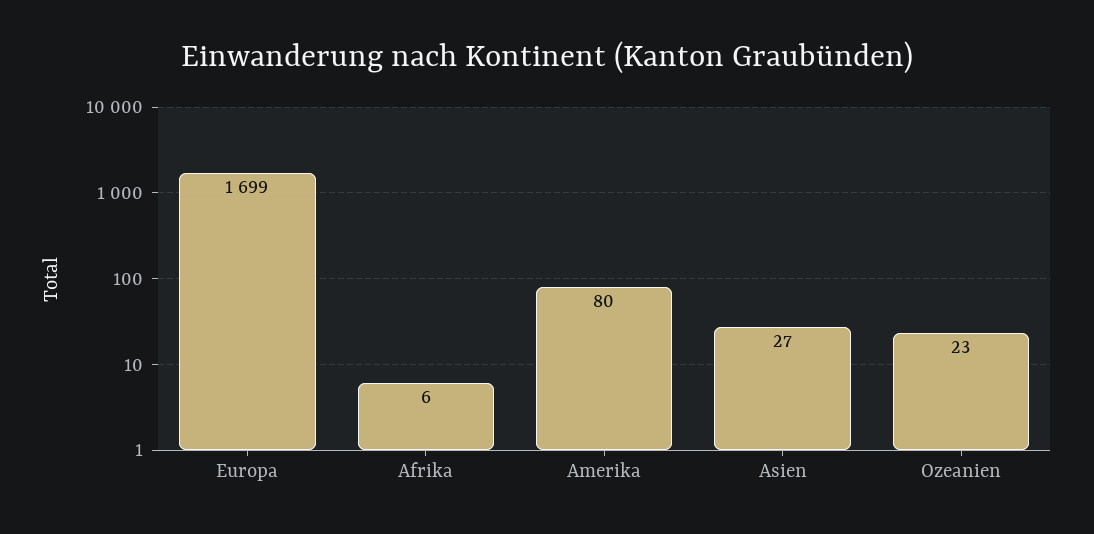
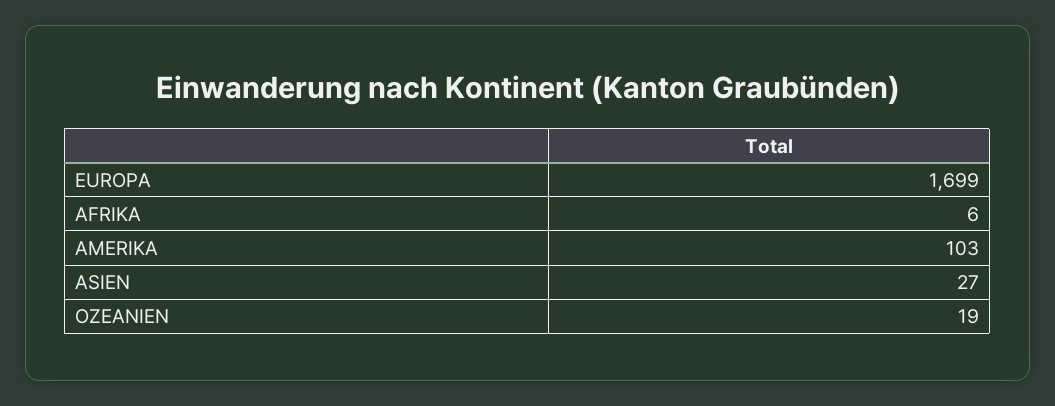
  {
    "Europa": 1699,
    "Afrika": 6,
-   "Amerika": 80,
+   "Amerika": 103,
    "Asien": 27,
-   "Ozeanien": 23
+   "Ozeanien": 19
  }

